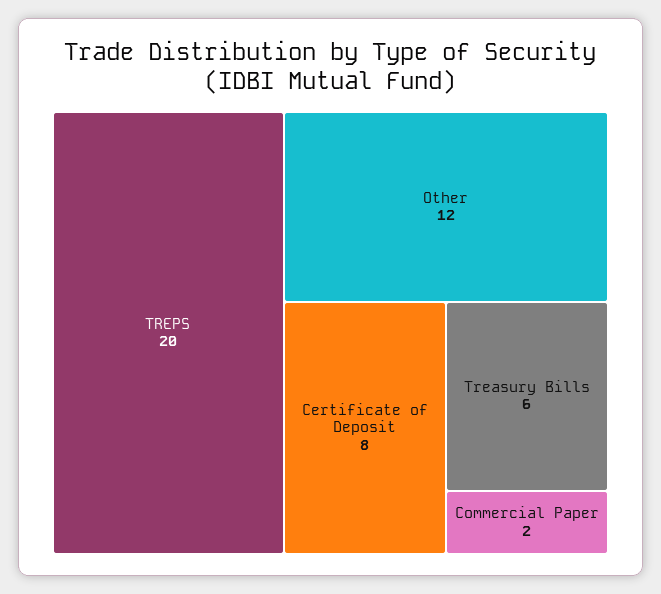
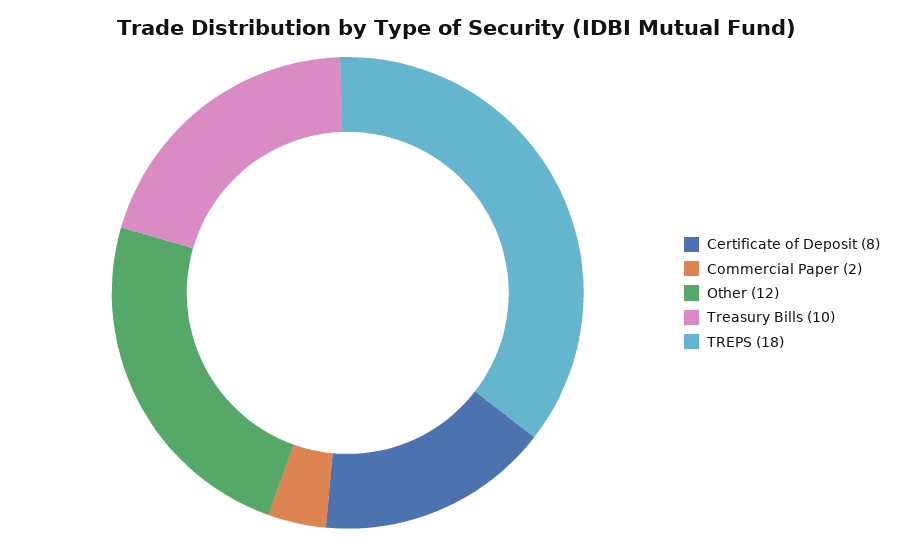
  {
-   "TREPS": 20,
+   "TREPS": 18,
    "Other": 12,
    "Certificate of Deposit": 8,
-   "Treasury Bills": 6,
+   "Treasury Bills": 10,
    "Commercial Paper": 2
  }

